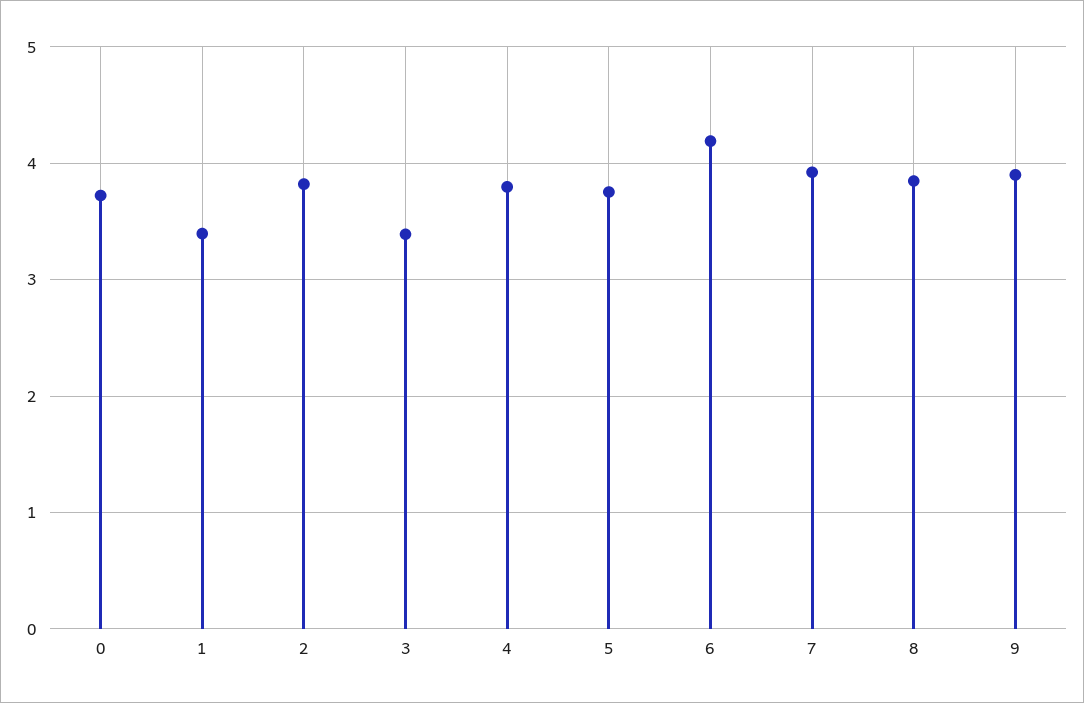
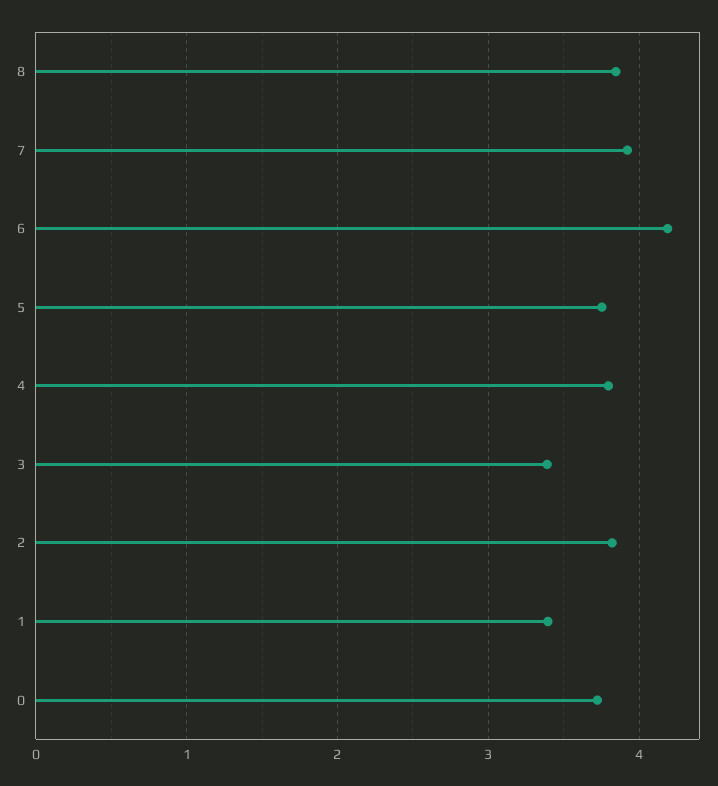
  {
    "0": 3.7,
    "1": 3.4,
    "2": 3.8,
    "3": 3.4,
    "4": 3.8,
    "5": 3.8,
    "6": 4.2,
    "7": 3.9,
-   "8": 3.8,
+   "8": 3.8
-   "9": 3.9
  }

